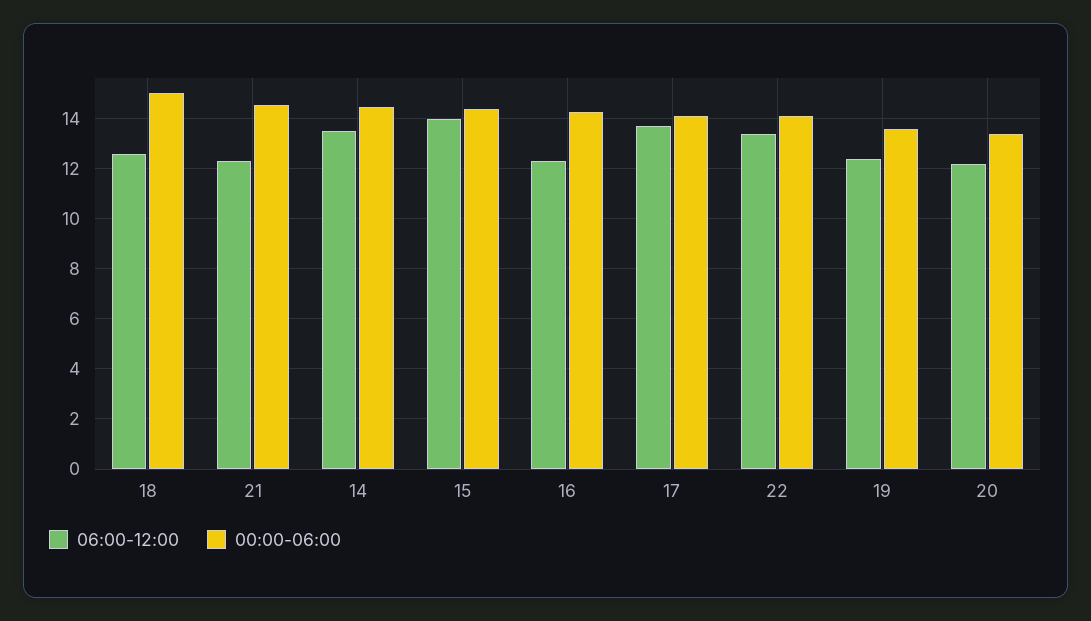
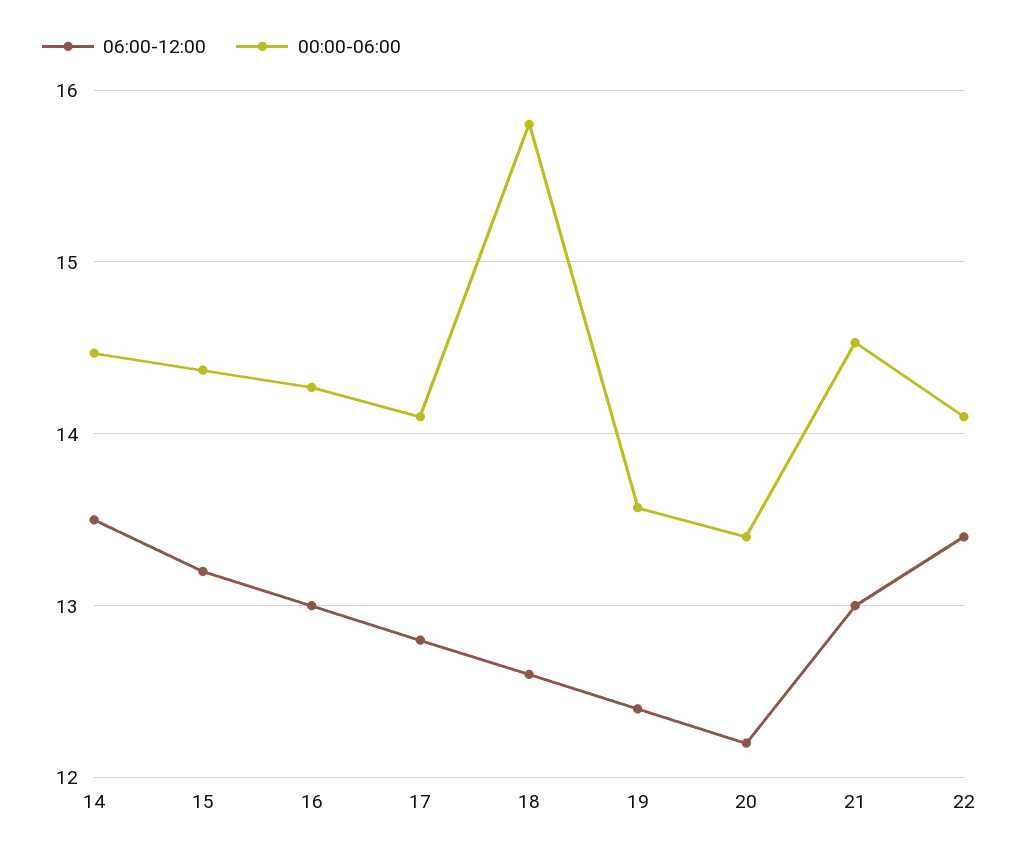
  {
    "06:00-12:00": {
      "18": 12.6,
-     "21": 12.25,
+     "21": 13,
      "14": 13.5,
-     "15": 14,
+     "15": 13.2,
-     "16": 12.25,
+     "16": 13,
-     "17": 13.75,
+     "17": 12.8,
      "22": 13.4,
      "19": 12.4,
      "20": 12.2
    },
    "00:00-06:00": {
-     "18": 15,
+     "18": 15.8,
      "21": 14.5,
      "14": 14.5,
      "15": 14.4,
      "16": 14.3,
      "17": 14.1,
      "22": 14.1,
      "19": 13.6,
      "20": 13.4
    }
  }

